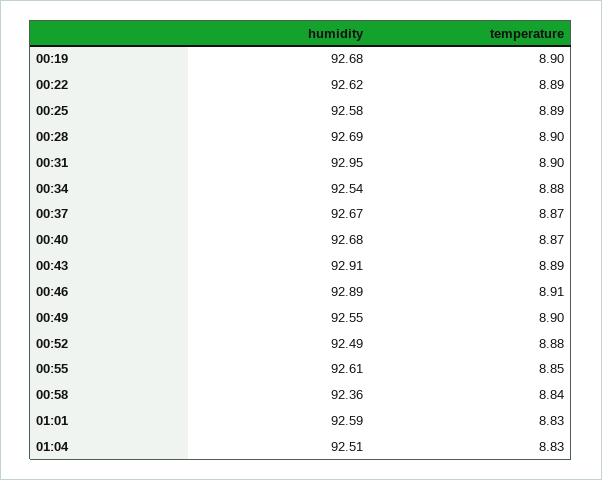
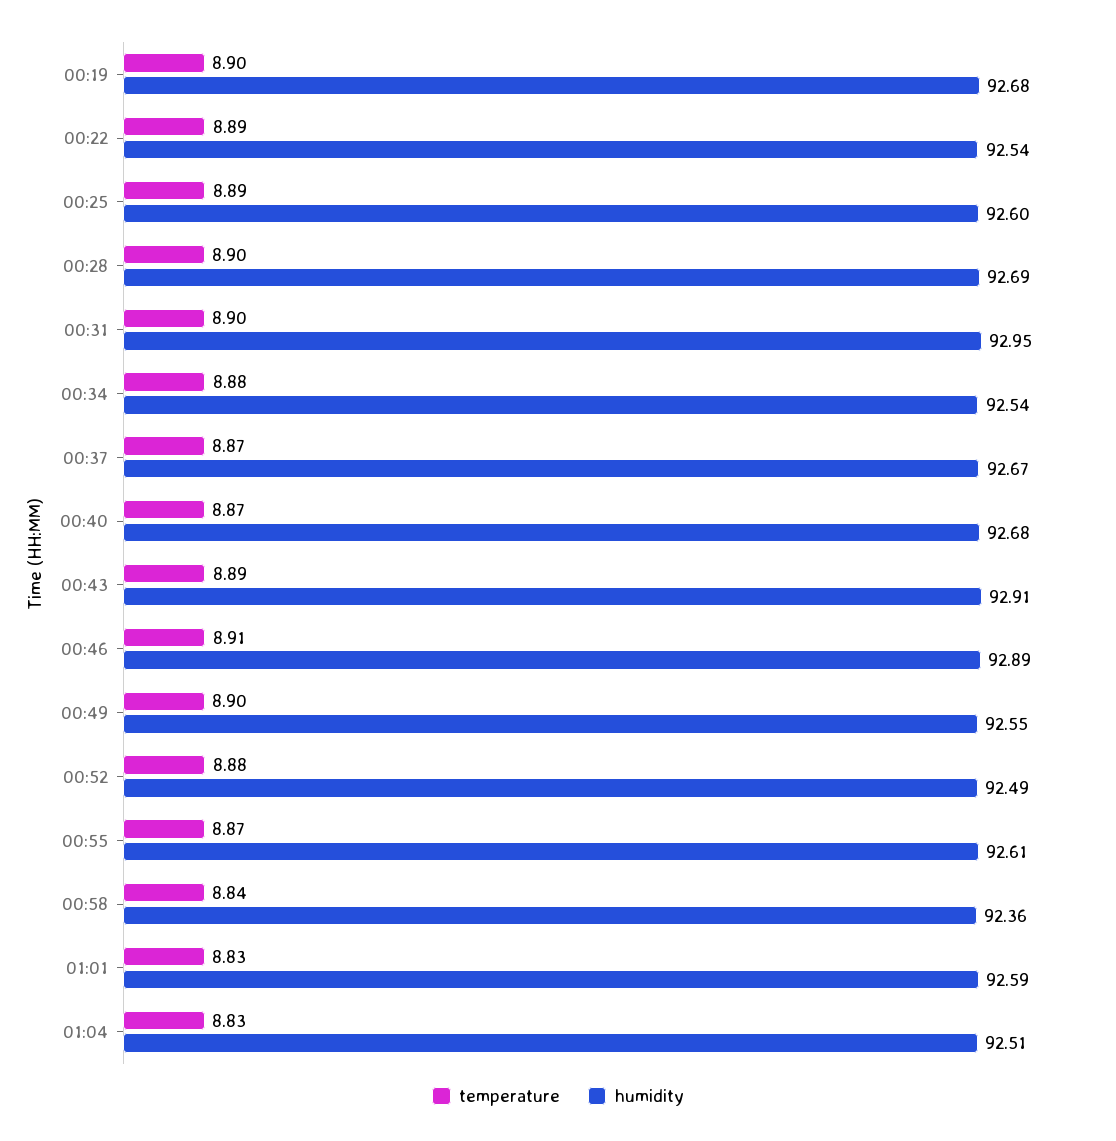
  {
    "humidity": {
      "00:19": 92.68,
-     "00:22": 92.62,
+     "00:22": 92.54,
-     "00:25": 92.58,
+     "00:25": 92.6,
      "00:28": 92.69,
      "00:31": 92.95,
      "00:34": 92.54,
      "00:37": 92.67,
      "00:40": 92.68,
      "00:43": 92.91,
      "00:46": 92.89,
      "00:49": 92.55,
      "00:52": 92.49,
      "00:55": 92.61,
      "00:58": 92.36,
      "01:01": 92.59,
      "01:04": 92.51
    },
    "temperature": {
      "00:19": 8.9,
      "00:22": 8.89,
      "00:25": 8.89,
      "00:28": 8.9,
      "00:31": 8.9,
      "00:34": 8.88,
      "00:37": 8.87,
      "00:40": 8.87,
      "00:43": 8.89,
      "00:46": 8.91,
      "00:49": 8.9,
      "00:52": 8.88,
-     "00:55": 8.85,
+     "00:55": 8.87,
      "00:58": 8.84,
      "01:01": 8.83,
      "01:04": 8.83
    }
  }

